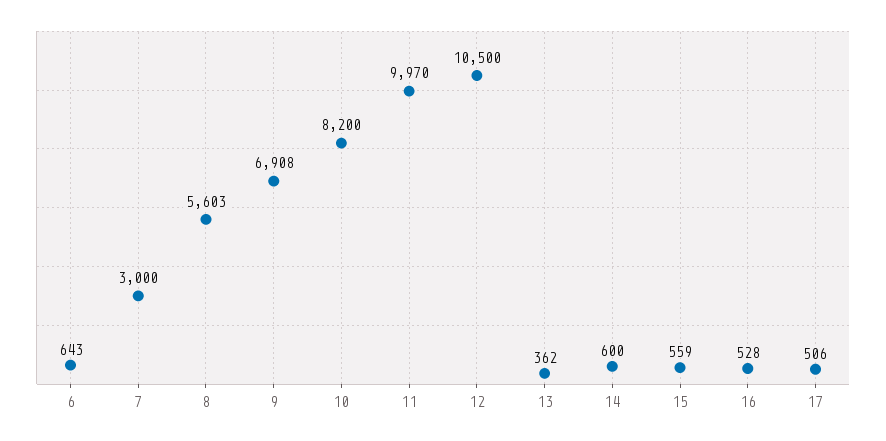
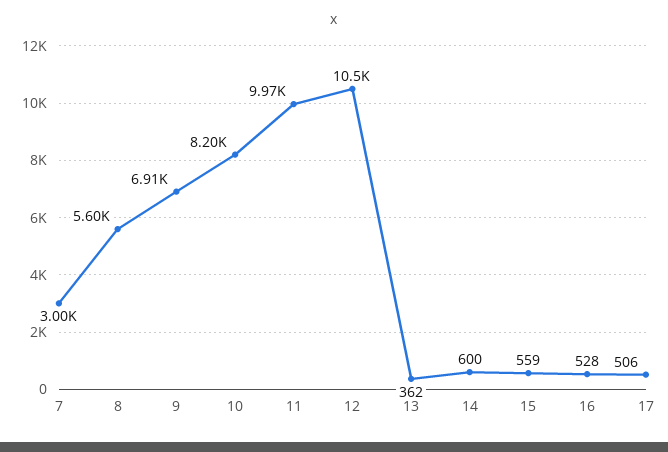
  {
-   "6": 643,
    "7": 3000,
    "8": 5603,
    "9": 6908,
    "10": 8200,
    "11": 9970,
    "12": 10500,
    "13": 362,
    "14": 600,
    "15": 559,
    "16": 528,
    "17": 506
  }

